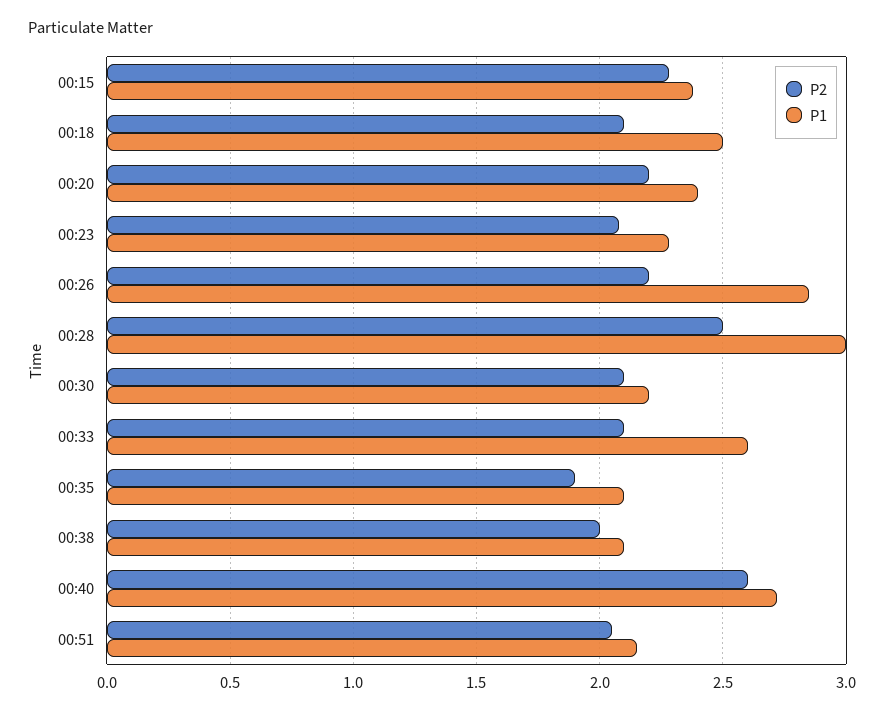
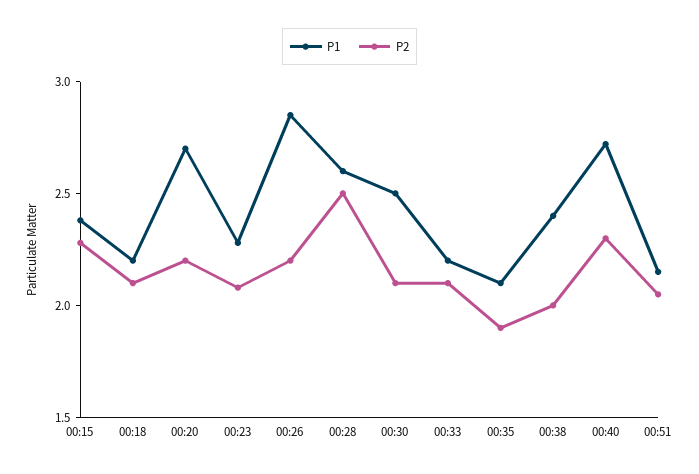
  {
    "P2": {
      "00:15": 2.3,
      "00:18": 2.1,
      "00:20": 2.2,
      "00:23": 2.1,
      "00:26": 2.2,
      "00:28": 2.5,
      "00:30": 2.1,
      "00:33": 2.1,
      "00:35": 1.9,
      "00:38": 2,
-     "00:40": 2.6,
+     "00:40": 2.3,
      "00:51": 2.05
    },
    "P1": {
      "00:15": 2.4,
-     "00:18": 2.5,
+     "00:18": 2.2,
-     "00:20": 2.4,
+     "00:20": 2.7,
      "00:23": 2.3,
      "00:26": 2.85,
-     "00:28": 3,
+     "00:28": 2.6,
-     "00:30": 2.2,
+     "00:30": 2.5,
-     "00:33": 2.6,
+     "00:33": 2.2,
      "00:35": 2.1,
-     "00:38": 2.1,
+     "00:38": 2.4,
      "00:40": 2.7,
      "00:51": 2.15
    }
  }

